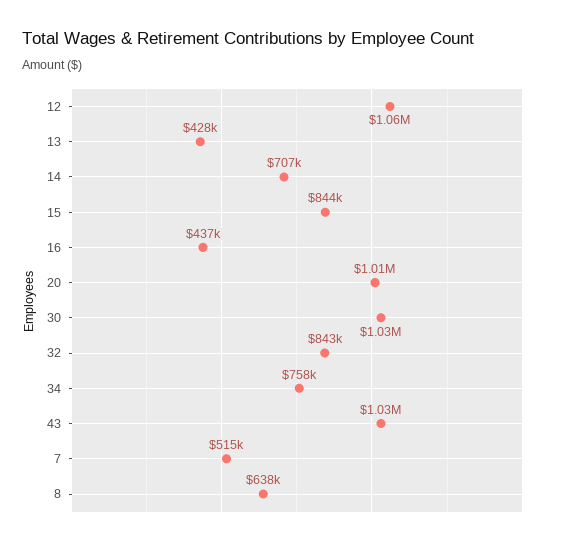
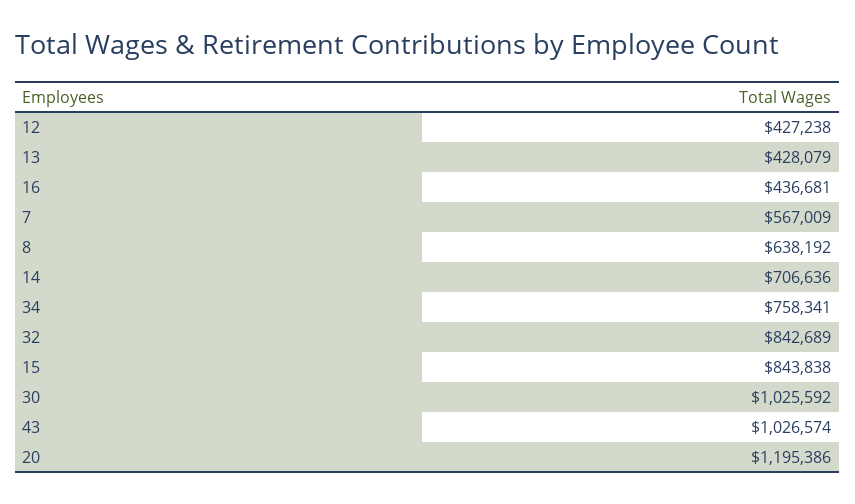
  {
-   "12": 1060000,
+   "12": 427238,
    "13": 428079,
    "14": 706636,
    "15": 843838,
    "16": 436681,
-   "20": 1010000,
+   "20": 1195386,
    "30": 1025592,
    "32": 842689,
    "34": 758341,
    "43": 1026574,
-   "7": 515000,
+   "7": 567009,
    "8": 638192
  }

